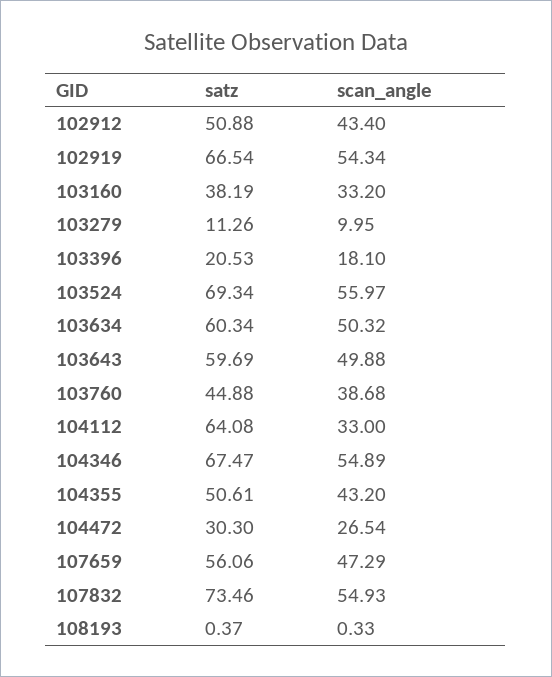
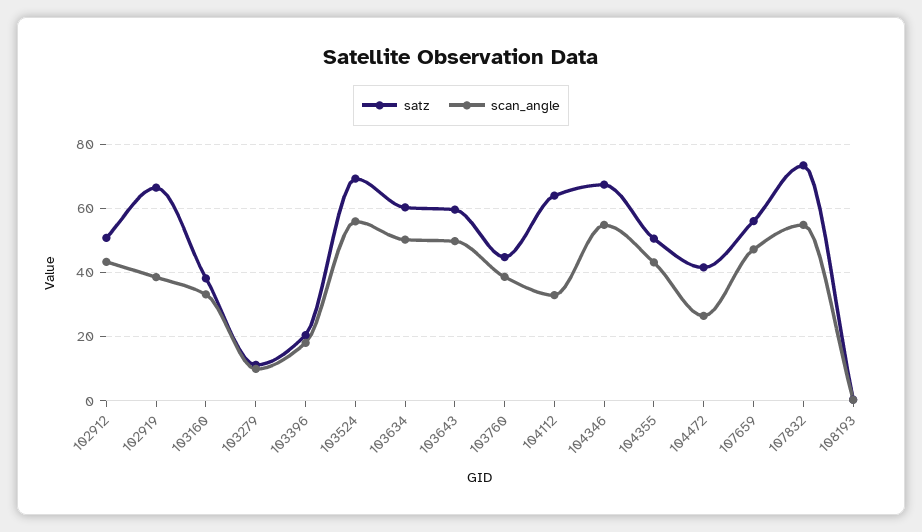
  {
    "satz": {
      "102912": 50.88,
      "102919": 66.54,
      "103160": 38.19,
      "103279": 11.26,
      "103396": 20.53,
      "103524": 69.34,
      "103634": 60.34,
      "103643": 59.69,
      "103760": 44.88,
      "104112": 64.08,
      "104346": 67.47,
      "104355": 50.61,
-     "104472": 30.3,
+     "104472": 42,
      "107659": 56.06,
      "107832": 73.46,
      "108193": 0.37
    },
    "scan_angle": {
      "102912": 43.4,
-     "102919": 54.34,
+     "102919": 38,
      "103160": 33.2,
      "103279": 9.95,
      "103396": 18.1,
      "103524": 55.97,
      "103634": 50.32,
      "103643": 49.88,
      "103760": 38.68,
      "104112": 33,
      "104346": 54.89,
      "104355": 43.2,
      "104472": 26.54,
      "107659": 47.29,
      "107832": 54.93,
      "108193": 0.33
    }
  }

